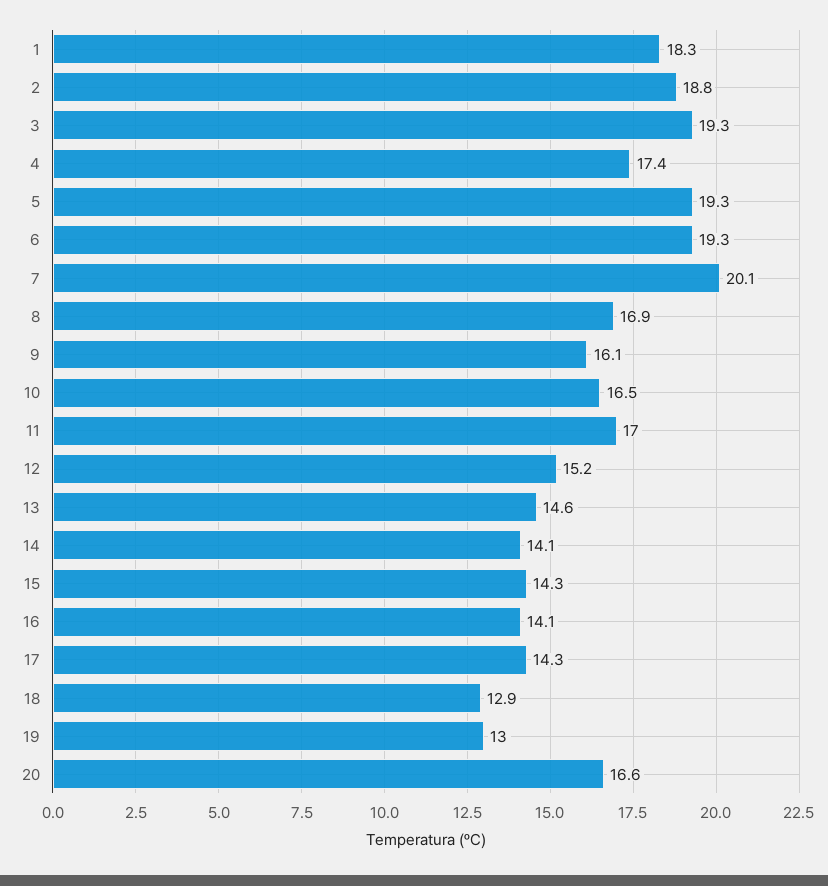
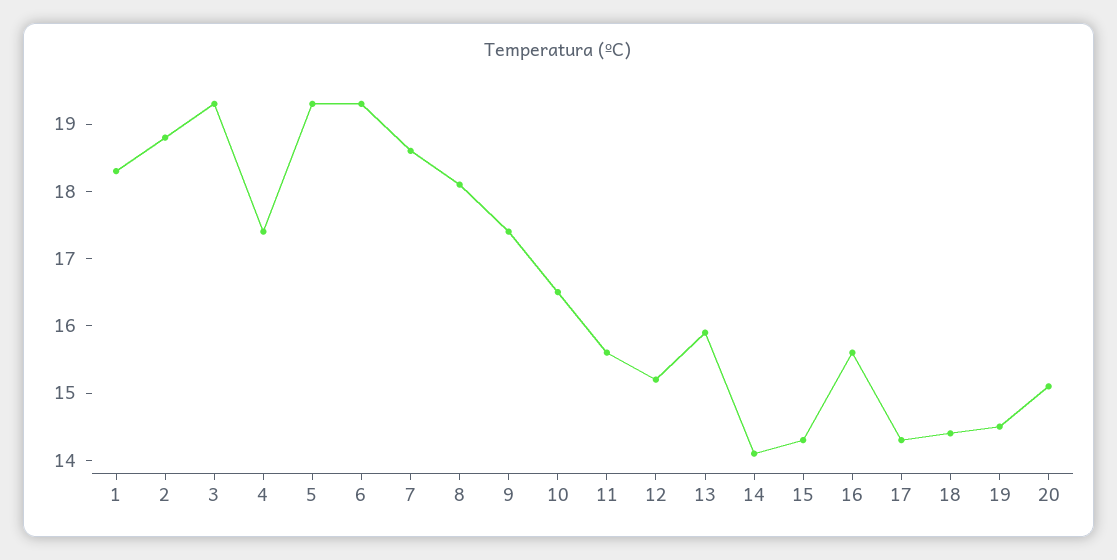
  {
    "1": 18.3,
    "2": 18.8,
    "3": 19.3,
    "4": 17.4,
    "5": 19.3,
    "6": 19.3,
-   "7": 20.1,
+   "7": 18.5,
-   "8": 16.9,
+   "8": 18,
-   "9": 16.1,
+   "9": 17.5,
    "10": 16.5,
-   "11": 17,
+   "11": 15.5,
    "12": 15.2,
-   "13": 14.6,
+   "13": 16,
    "14": 14.1,
    "15": 14.3,
-   "16": 14.1,
+   "16": 15.5,
    "17": 14.3,
-   "18": 12.9,
+   "18": 14.5,
-   "19": 13,
+   "19": 14.5,
-   "20": 16.6
+   "20": 15
  }

